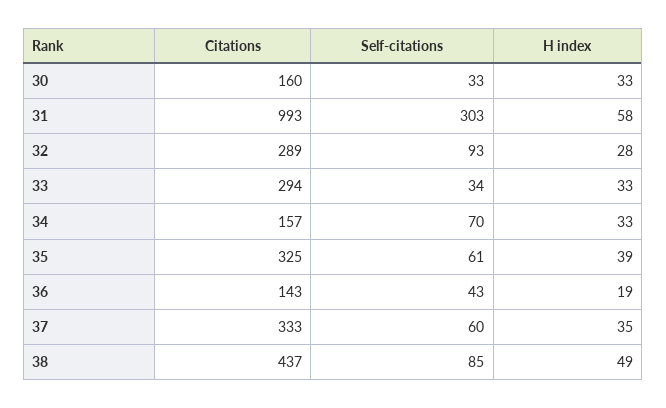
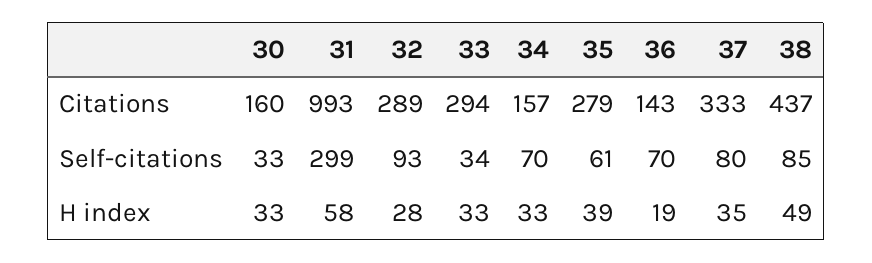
  {
    "Citations": {
      "30": 160,
      "31": 993,
      "32": 289,
      "33": 294,
      "34": 157,
-     "35": 325,
+     "35": 279,
      "36": 143,
      "37": 333,
      "38": 437
    },
    "Self-citations": {
      "30": 33,
-     "31": 303,
+     "31": 299,
      "32": 93,
      "33": 34,
      "34": 70,
      "35": 61,
-     "36": 43,
+     "36": 70,
-     "37": 60,
+     "37": 80,
      "38": 85
    },
    "H index": {
      "30": 33,
      "31": 58,
      "32": 28,
      "33": 33,
      "34": 33,
      "35": 39,
      "36": 19,
      "37": 35,
      "38": 49
    }
  }

